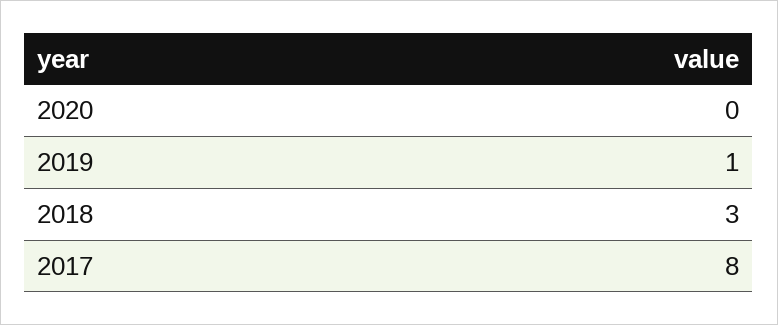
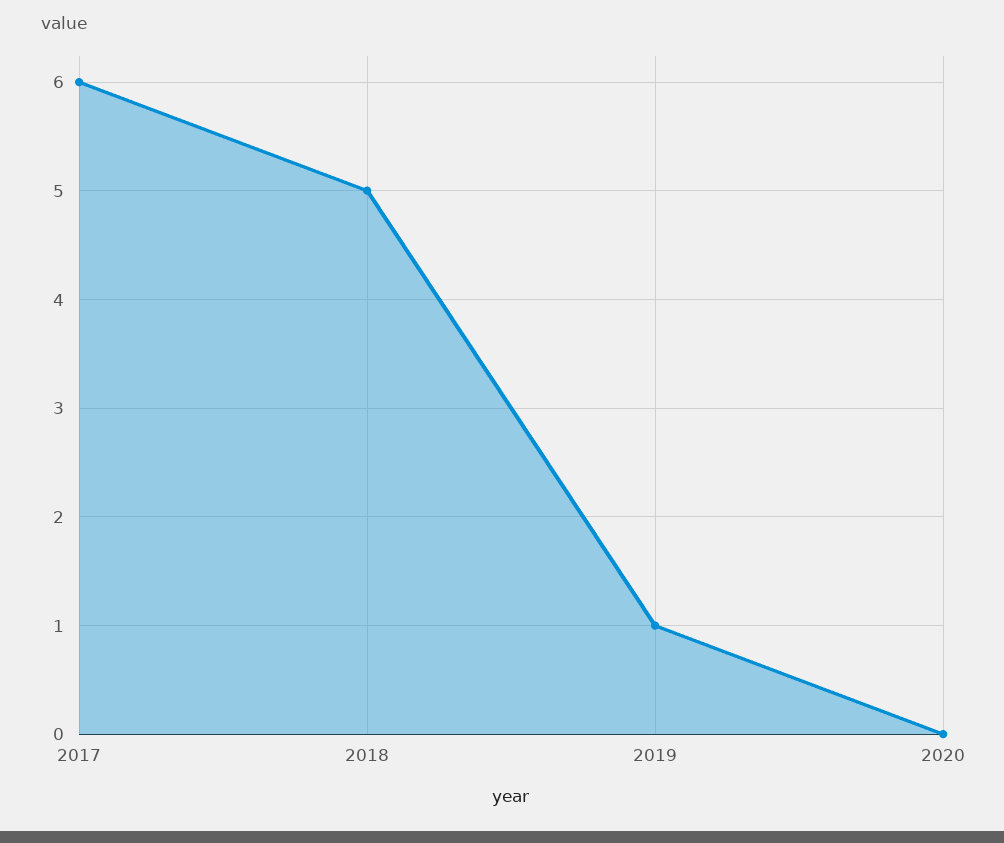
  {
    "2020": 0,
    "2019": 1,
-   "2018": 3,
+   "2018": 5,
-   "2017": 8
+   "2017": 6
  }

